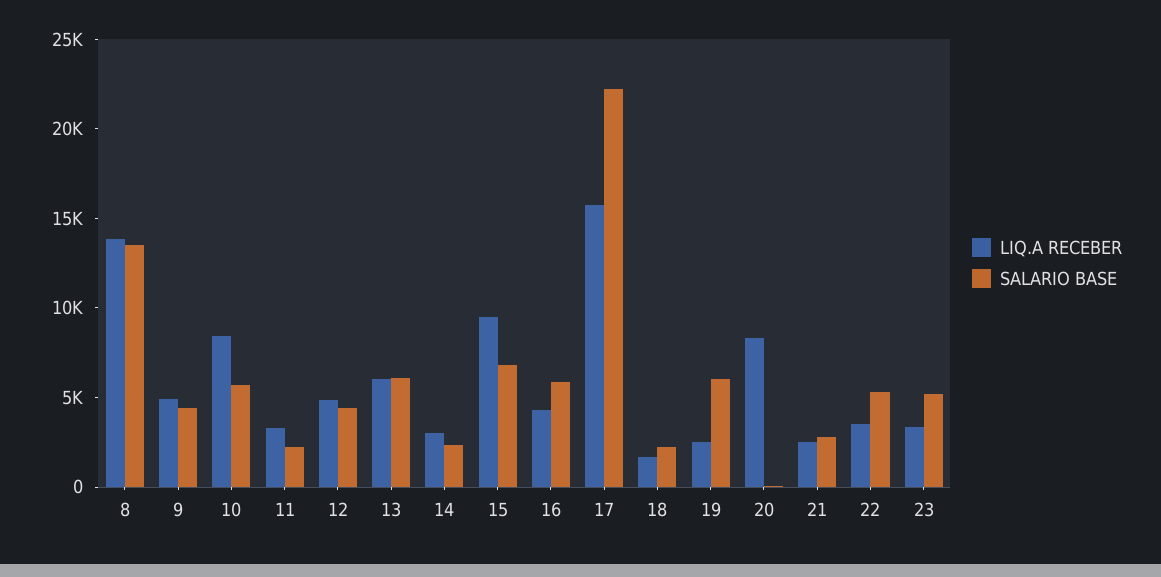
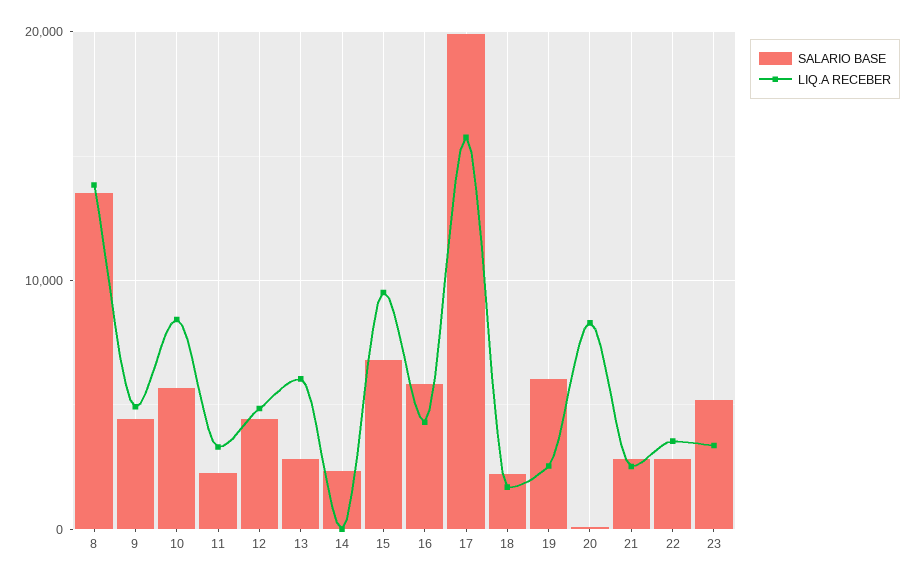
  {
    "LIQ.A RECEBER": {
      "8": 14000,
      "9": 5000,
      "10": 8000,
      "11": 3000,
      "12": 5000,
      "13": 6000,
-     "14": 3000,
+     "14": 0,
      "15": 10000,
      "16": 4000,
      "17": 16000,
      "18": 2000,
      "19": 3000,
      "20": 8000,
      "21": 3000,
      "22": 4000,
      "23": 3000
    },
    "SALARIO BASE": {
      "8": 14000,
      "9": 4000,
      "10": 6000,
      "11": 2000,
      "12": 4000,
-     "13": 6000,
+     "13": 3000,
      "14": 2000,
      "15": 7000,
      "16": 6000,
-     "17": 22000,
+     "17": 20000,
      "18": 2000,
      "19": 6000,
      "20": 0,
      "21": 3000,
-     "22": 5000,
+     "22": 3000,
      "23": 5000
    }
  }

